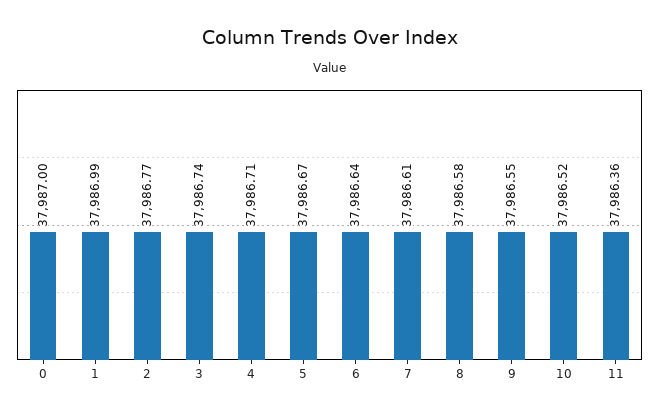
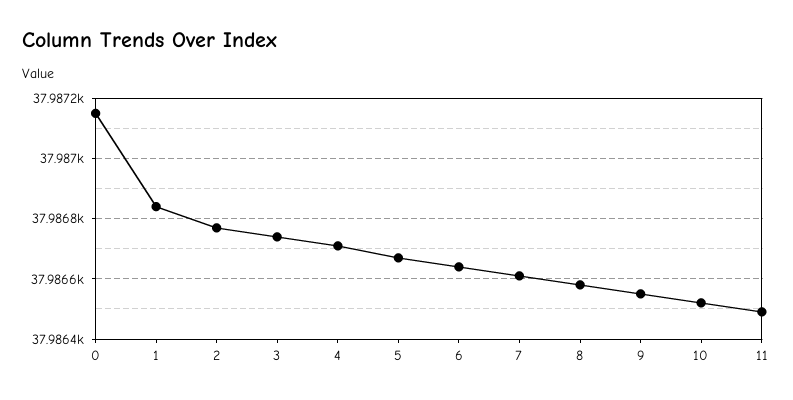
  {
-   "0": 37987,
+   "0": 37987.15,
-   "1": 37986.99,
+   "1": 37986.85,
    "2": 37986.77,
    "3": 37986.74,
    "4": 37986.71,
    "5": 37986.67,
    "6": 37986.64,
    "7": 37986.61,
    "8": 37986.58,
    "9": 37986.55,
    "10": 37986.52,
-   "11": 37986.36
+   "11": 37986.5
  }

